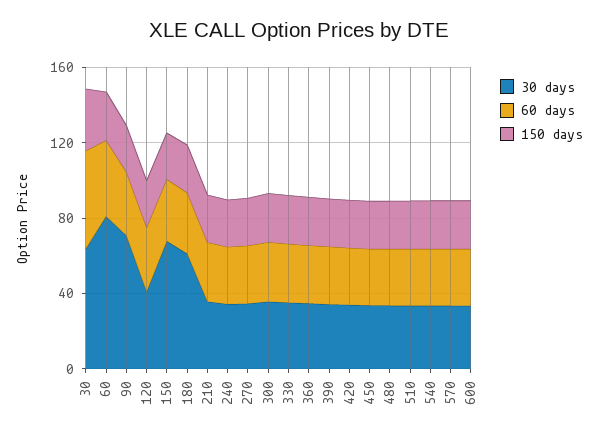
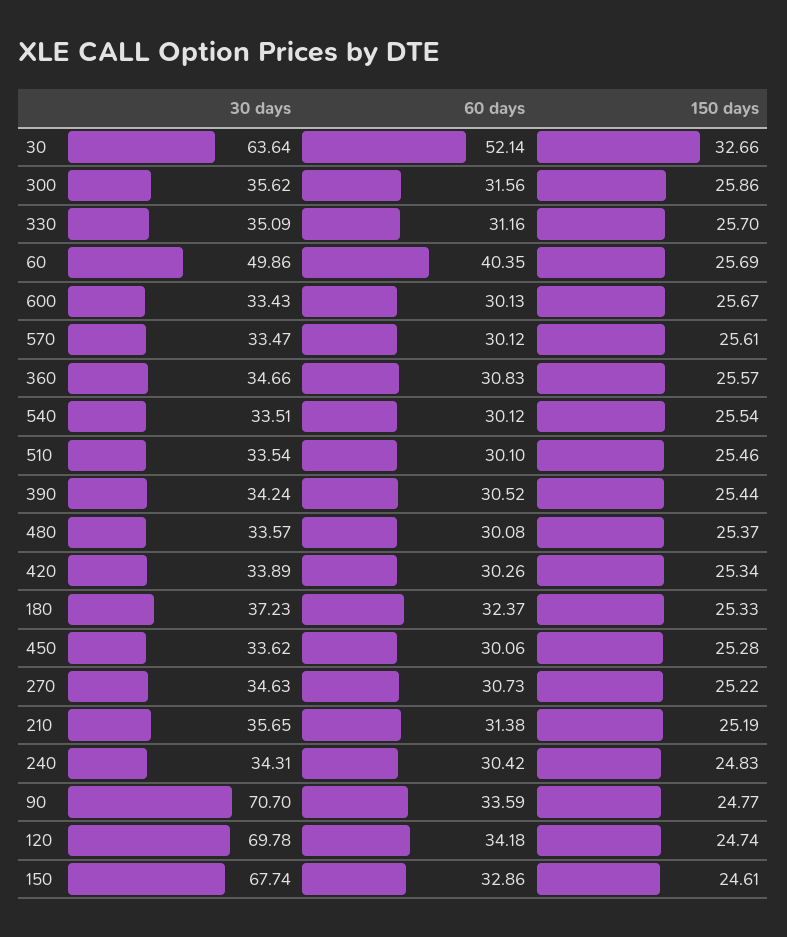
  {
    "30 days": {
      "30": 63.64,
-     "60": 80,
+     "60": 49.86,
      "90": 70.7,
-     "120": 40,
+     "120": 69.78,
      "150": 67.74,
-     "180": 60,
+     "180": 37.23,
      "210": 35.65,
      "240": 34.31,
      "270": 34.63,
      "300": 35.62,
      "330": 35.09,
      "360": 34.66,
      "390": 34.24,
      "420": 33.89,
      "450": 33.62,
      "480": 33.57,
      "510": 33.54,
      "540": 33.51,
      "570": 33.47,
      "600": 33.43
    },
    "60 days": {
      "30": 52.14,
      "60": 40.35,
      "90": 33.59,
      "120": 34.18,
      "150": 32.86,
      "180": 32.37,
      "210": 31.38,
      "240": 30.42,
      "270": 30.73,
      "300": 31.56,
      "330": 31.16,
      "360": 30.83,
      "390": 30.52,
      "420": 30.26,
      "450": 30.06,
      "480": 30.08,
      "510": 30.1,
      "540": 30.12,
      "570": 30.12,
      "600": 30.13
    },
    "150 days": {
      "30": 32.66,
      "60": 25.69,
      "90": 24.77,
      "120": 24.74,
      "150": 24.61,
      "180": 25.33,
      "210": 25.19,
      "240": 24.83,
      "270": 25.22,
      "300": 25.86,
      "330": 25.7,
      "360": 25.57,
      "390": 25.44,
      "420": 25.34,
      "450": 25.28,
      "480": 25.37,
      "510": 25.46,
      "540": 25.54,
      "570": 25.61,
      "600": 25.67
    }
  }

